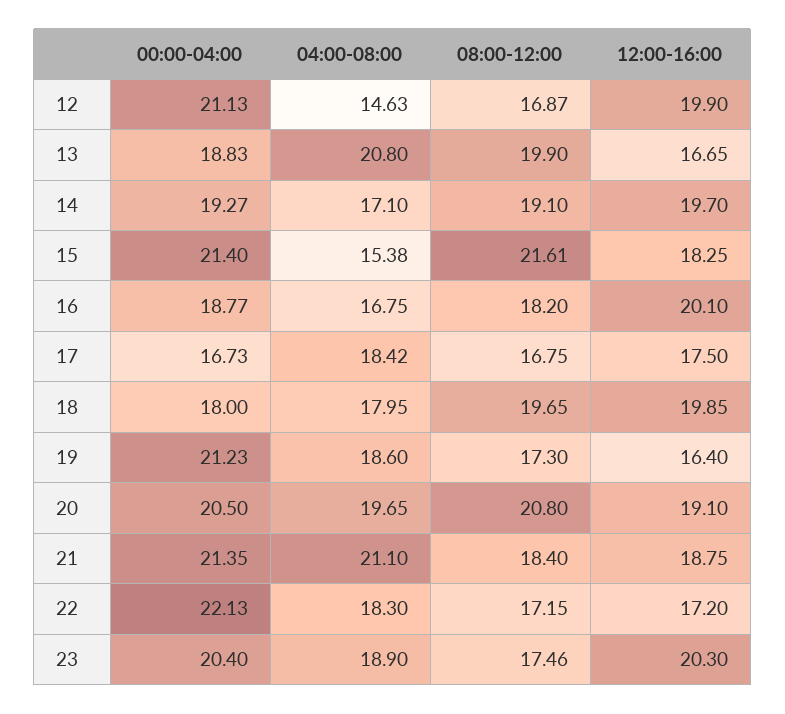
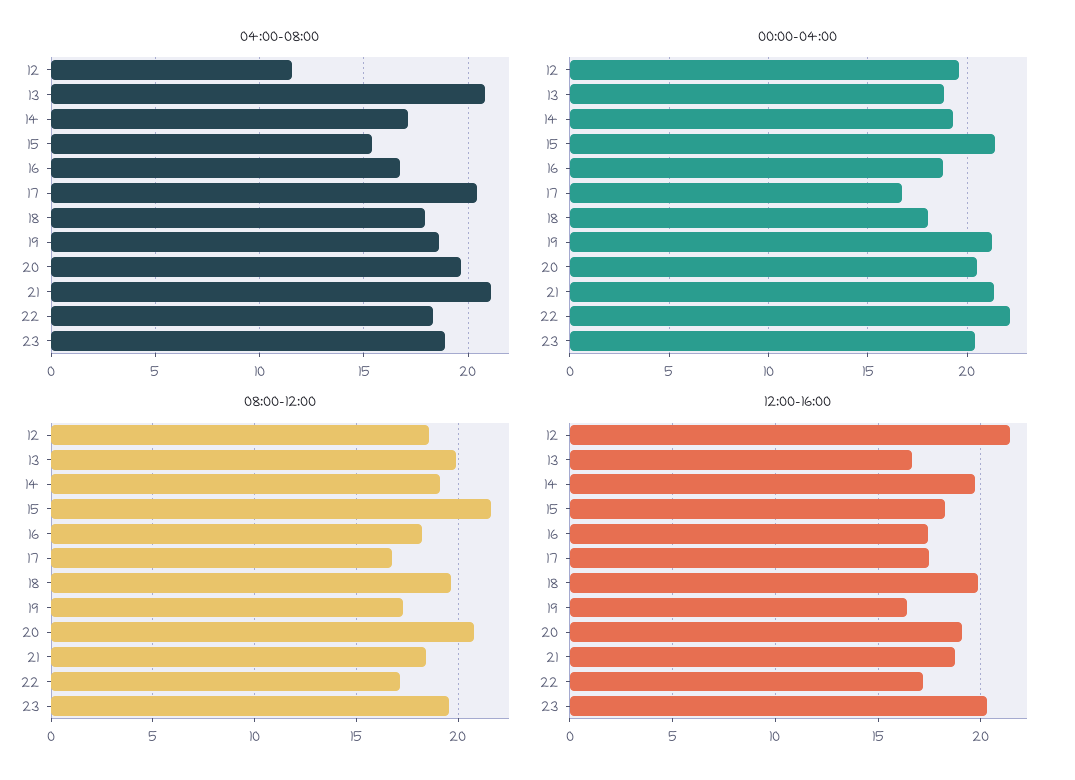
  {
    "00:00-04:00": {
-     "12": 21.13,
+     "12": 19.5,
      "13": 18.83,
      "14": 19.27,
      "15": 21.4,
      "16": 18.77,
      "17": 16.73,
      "18": 18,
      "19": 21.23,
      "20": 20.5,
      "21": 21.35,
      "22": 22.13,
      "23": 20.4
    },
    "04:00-08:00": {
-     "12": 14.63,
+     "12": 11.5,
      "13": 20.8,
      "14": 17.1,
      "15": 15.38,
      "16": 16.75,
-     "17": 18.42,
+     "17": 20.5,
      "18": 17.95,
      "19": 18.6,
      "20": 19.65,
      "21": 21.1,
      "22": 18.3,
      "23": 18.9
    },
    "08:00-12:00": {
-     "12": 16.87,
+     "12": 18.5,
      "13": 19.9,
      "14": 19.1,
      "15": 21.61,
      "16": 18.2,
      "17": 16.75,
      "18": 19.65,
      "19": 17.3,
      "20": 20.8,
      "21": 18.4,
      "22": 17.15,
-     "23": 17.46
+     "23": 19.5
    },
    "12:00-16:00": {
-     "12": 19.9,
+     "12": 21.5,
      "13": 16.65,
      "14": 19.7,
      "15": 18.25,
-     "16": 20.1,
+     "16": 17.5,
      "17": 17.5,
      "18": 19.85,
      "19": 16.4,
      "20": 19.1,
      "21": 18.75,
      "22": 17.2,
      "23": 20.3
    }
  }

